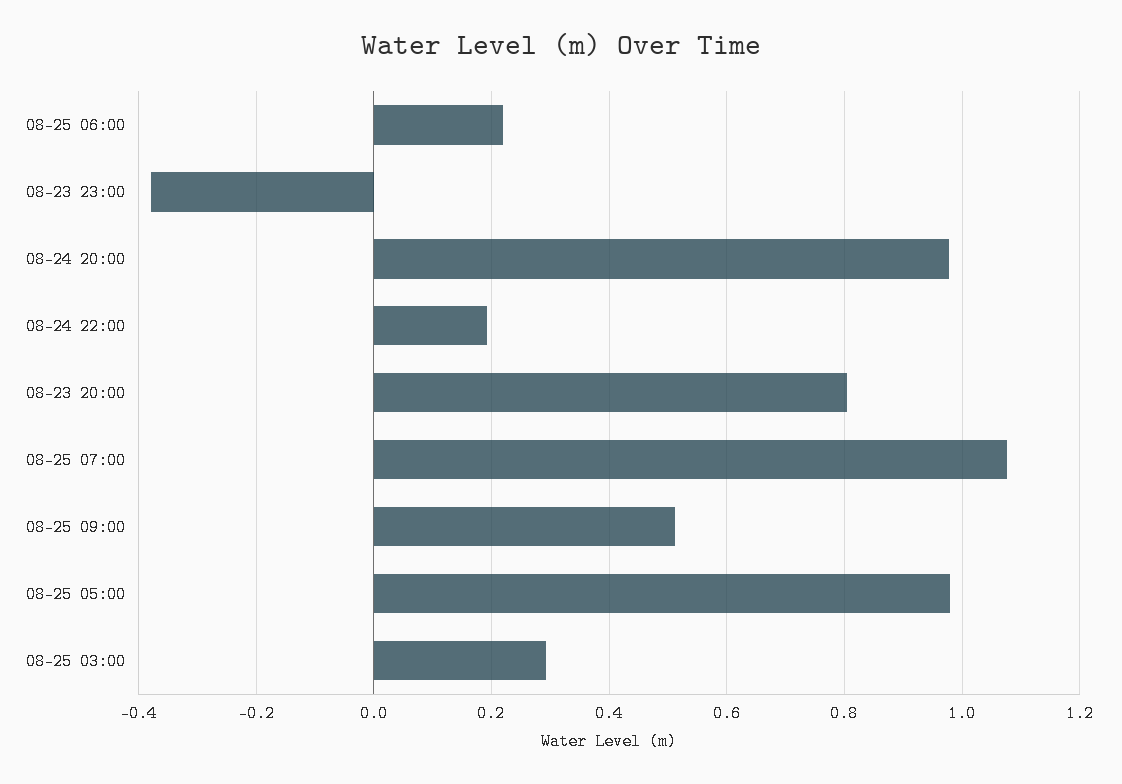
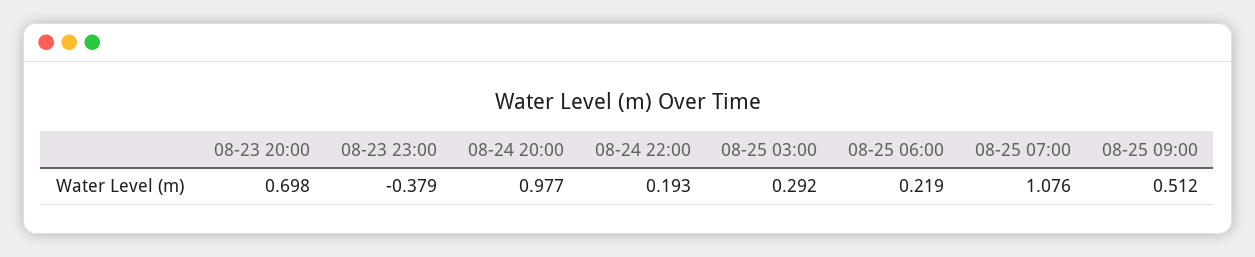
  {
    "08-25 06:00": 0.219,
    "08-23 23:00": -0.379,
    "08-24 20:00": 0.977,
    "08-24 22:00": 0.193,
-   "08-23 20:00": 0.8,
+   "08-23 20:00": 0.698,
    "08-25 07:00": 1.076,
    "08-25 09:00": 0.512,
-   "08-25 05:00": 0.98,
    "08-25 03:00": 0.292
  }

